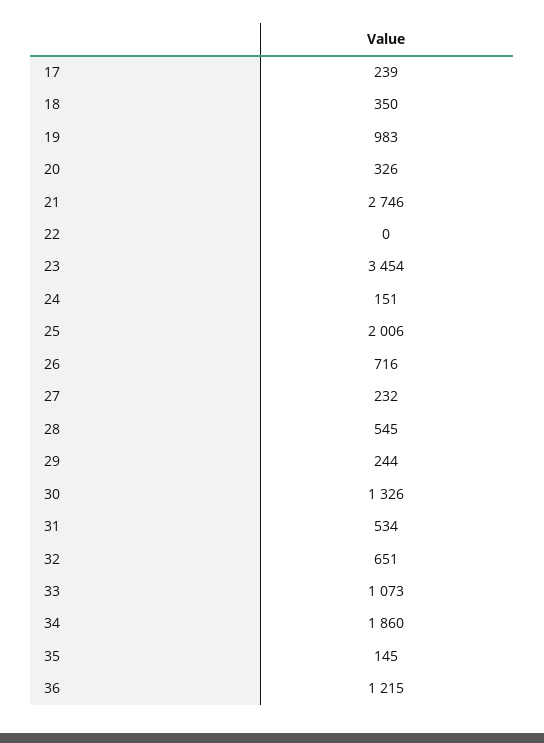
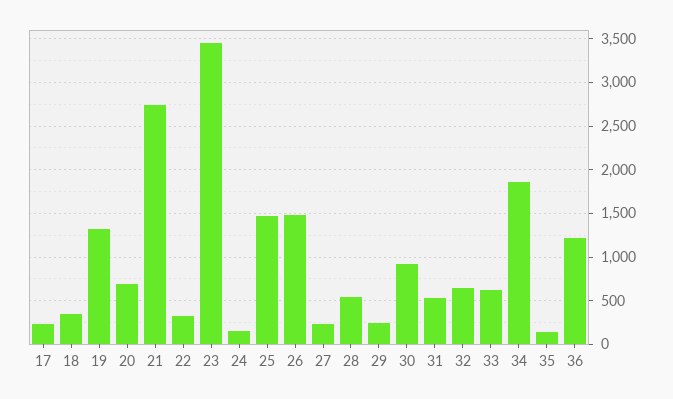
  {
    "17": 239,
    "18": 350,
-   "19": 983,
+   "19": 1300,
-   "20": 326,
+   "20": 700,
    "21": 2746,
-   "22": 0,
+   "22": 300,
    "23": 3454,
    "24": 151,
-   "25": 2006,
+   "25": 1500,
-   "26": 716,
+   "26": 1500,
    "27": 232,
    "28": 545,
    "29": 244,
-   "30": 1326,
+   "30": 900,
    "31": 534,
    "32": 651,
-   "33": 1073,
+   "33": 600,
    "34": 1860,
    "35": 145,
    "36": 1215
  }

